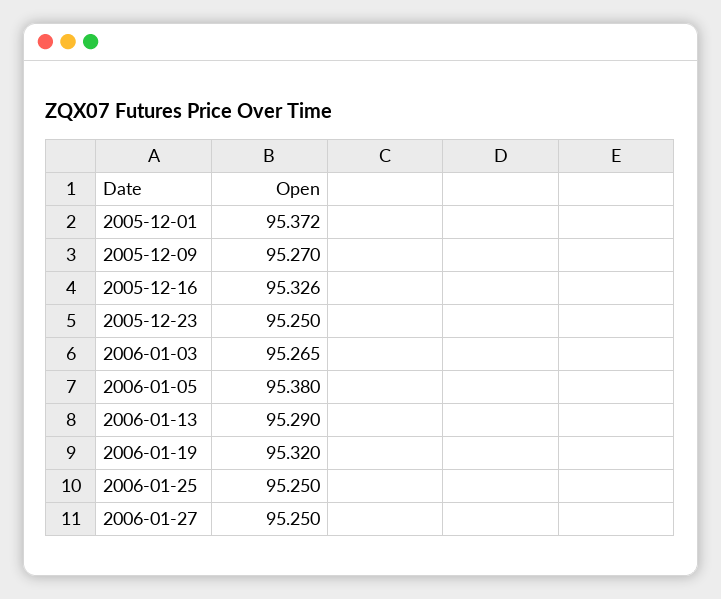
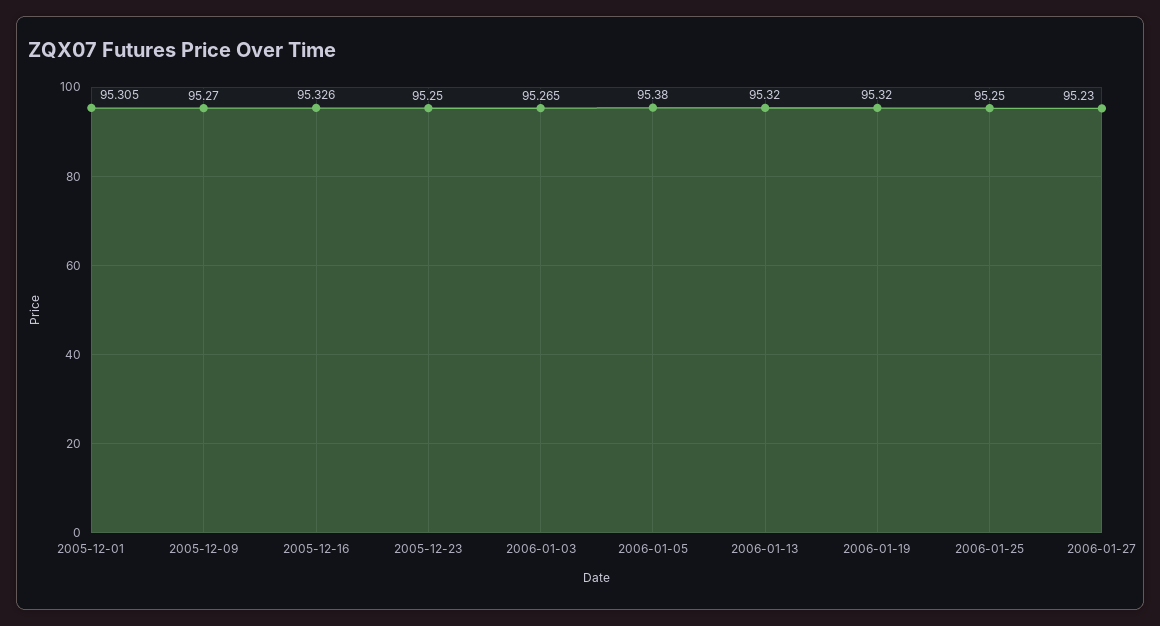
  {
-   "2005-12-01": 95.372,
+   "2005-12-01": 95.305,
    "2005-12-09": 95.27,
    "2005-12-16": 95.326,
    "2005-12-23": 95.25,
    "2006-01-03": 95.265,
    "2006-01-05": 95.38,
-   "2006-01-13": 95.29,
+   "2006-01-13": 95.32,
    "2006-01-19": 95.32,
    "2006-01-25": 95.25,
-   "2006-01-27": 95.25
+   "2006-01-27": 95.23
  }

